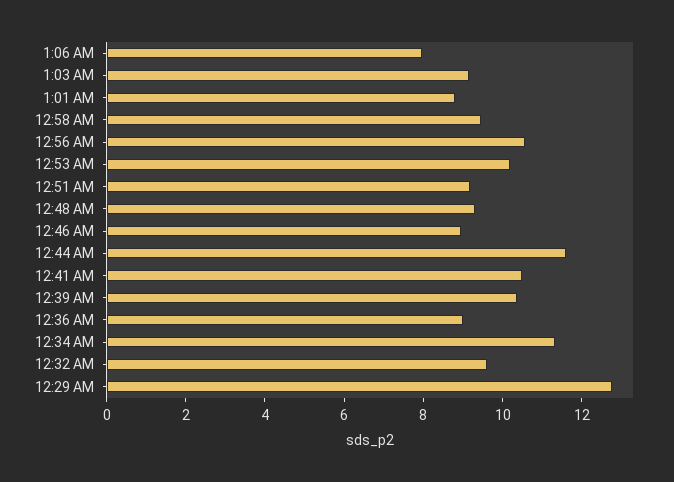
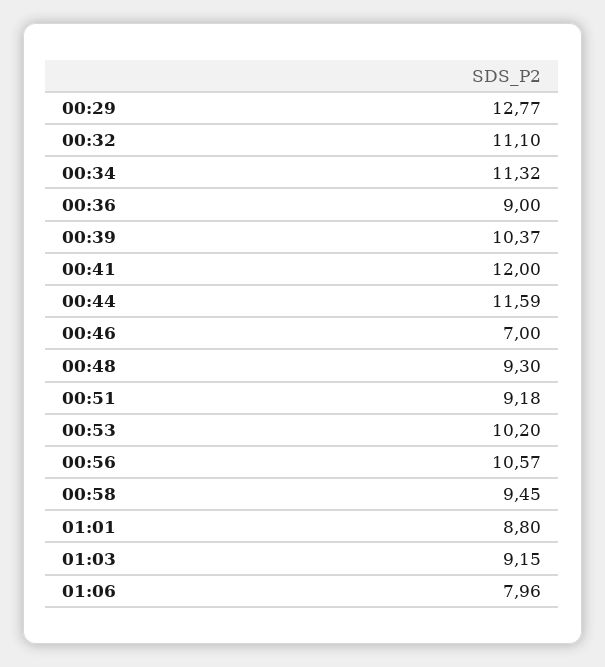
  {
    "1:06 AM": 7.96,
    "1:03 AM": 9.15,
    "1:01 AM": 8.8,
    "12:58 AM": 9.45,
    "12:56 AM": 10.57,
    "12:53 AM": 10.2,
    "12:51 AM": 9.18,
    "12:48 AM": 9.3,
-   "12:46 AM": 9,
+   "12:46 AM": 7,
    "12:44 AM": 11.59,
-   "12:41 AM": 10.5,
+   "12:41 AM": 12,
    "12:39 AM": 10.37,
    "12:36 AM": 9,
    "12:34 AM": 11.32,
-   "12:32 AM": 9.5,
+   "12:32 AM": 11.1,
    "12:29 AM": 12.77
  }

